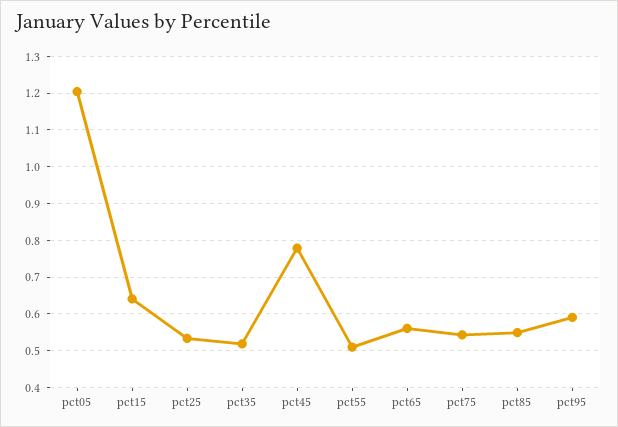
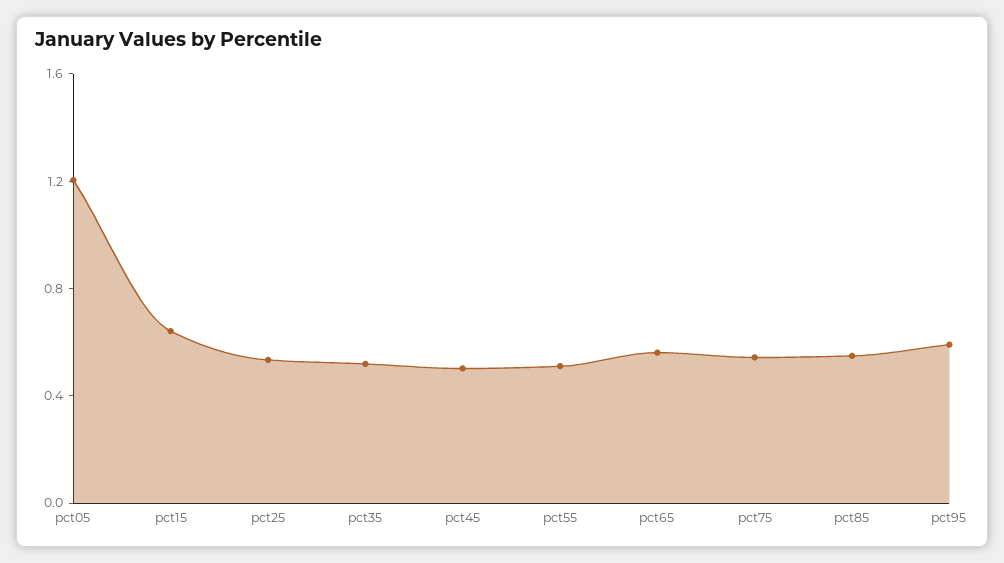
  {
    "pct05": 1.2,
    "pct15": 0.64,
    "pct25": 0.54,
    "pct35": 0.52,
-   "pct45": 0.78,
+   "pct45": 0.5,
    "pct55": 0.52,
    "pct65": 0.56,
    "pct75": 0.54,
    "pct85": 0.54,
    "pct95": 0.6
  }

